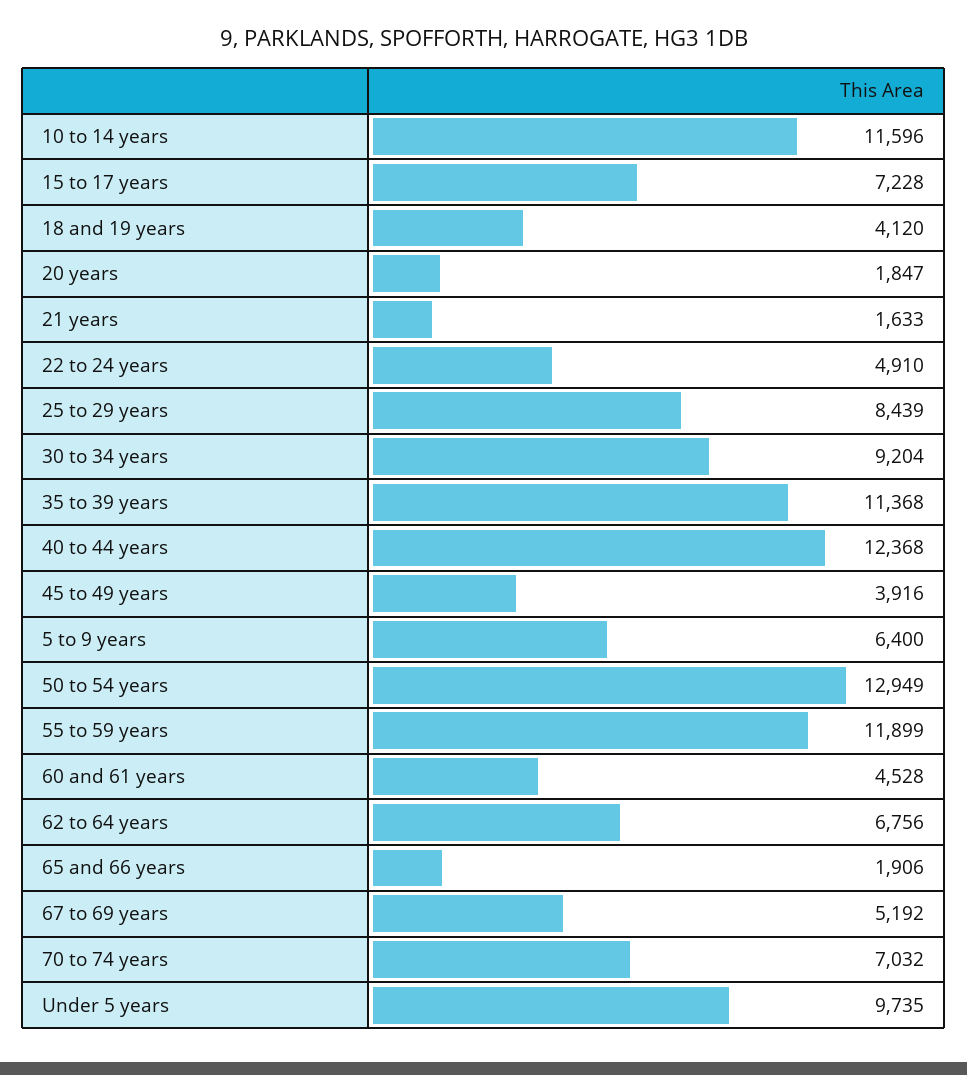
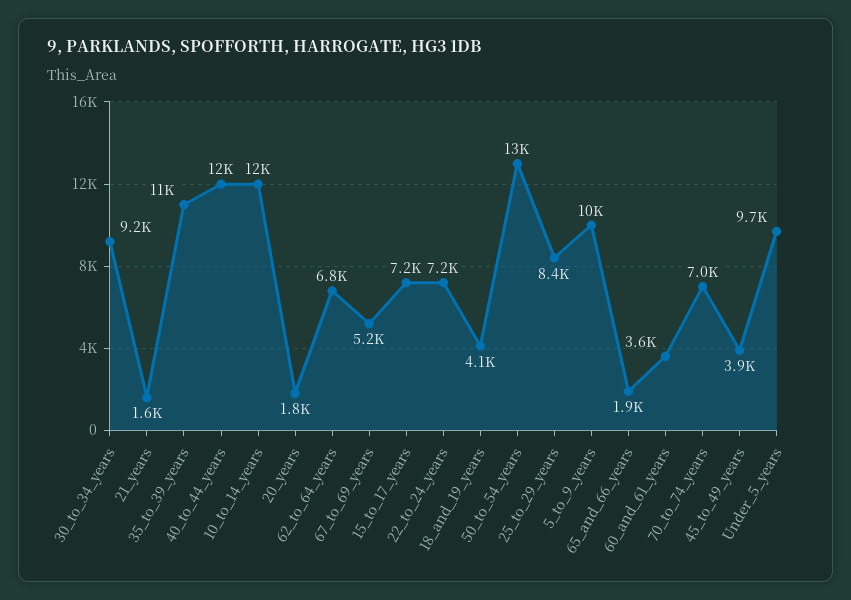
  {
    "10 to 14 years": 11596,
    "15 to 17 years": 7228,
    "18 and 19 years": 4120,
    "20 years": 1847,
    "21 years": 1633,
-   "22 to 24 years": 4910,
+   "22 to 24 years": 7200,
    "25 to 29 years": 8439,
    "30 to 34 years": 9204,
    "35 to 39 years": 11368,
    "40 to 44 years": 12368,
    "45 to 49 years": 3916,
-   "5 to 9 years": 6400,
+   "5 to 9 years": 10000,
    "50 to 54 years": 12949,
-   "55 to 59 years": 11899,
-   "60 and 61 years": 4528,
+   "60 and 61 years": 3600,
    "62 to 64 years": 6756,
    "65 and 66 years": 1906,
    "67 to 69 years": 5192,
    "70 to 74 years": 7032,
    "Under 5 years": 9735
  }

